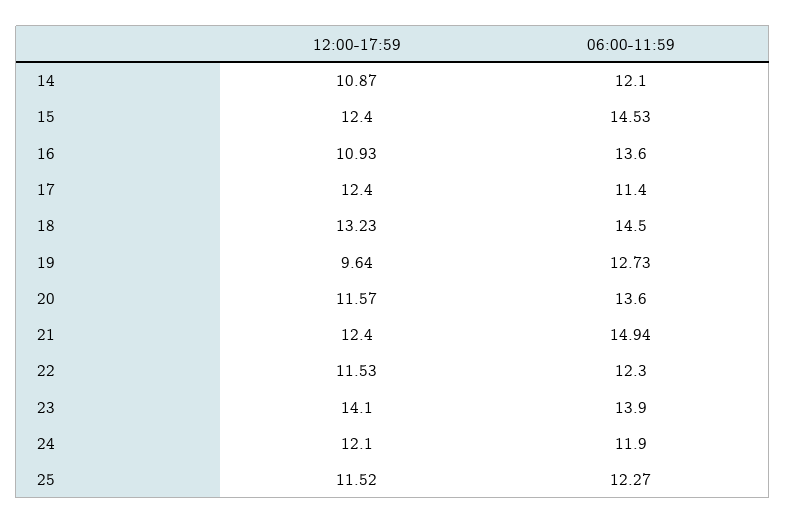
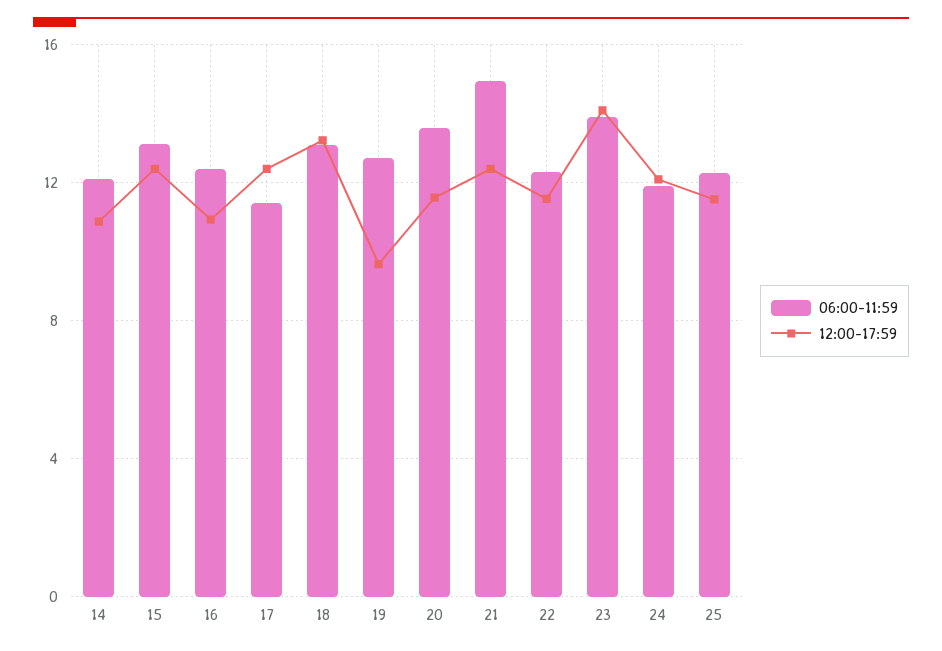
  {
    "12:00-17:59": {
      "14": 10.87,
      "15": 12.4,
      "16": 10.93,
      "17": 12.4,
      "18": 13.23,
      "19": 9.64,
      "20": 11.57,
      "21": 12.4,
      "22": 11.53,
      "23": 14.1,
      "24": 12.1,
      "25": 11.52
    },
    "06:00-11:59": {
      "14": 12.1,
-     "15": 14.53,
+     "15": 13,
-     "16": 13.6,
+     "16": 12.5,
      "17": 11.4,
-     "18": 14.5,
+     "18": 13,
      "19": 12.73,
      "20": 13.6,
      "21": 14.94,
      "22": 12.3,
      "23": 13.9,
      "24": 11.9,
      "25": 12.27
    }
  }

